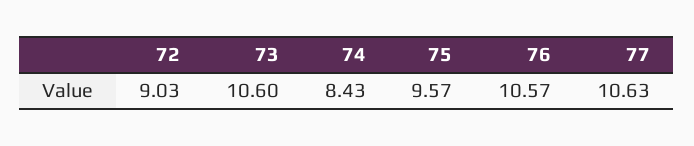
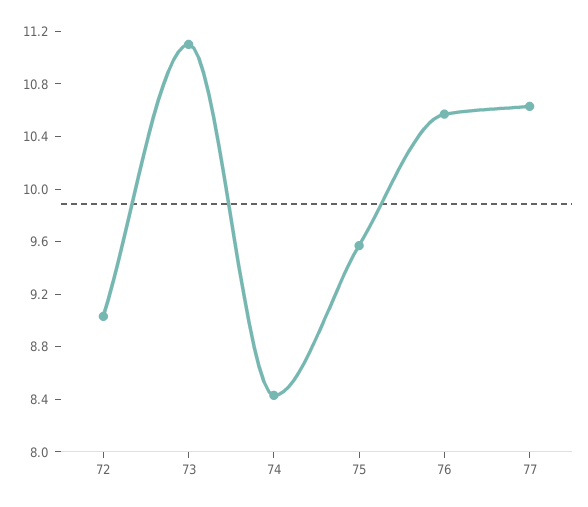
  {
    "72": 9.03,
-   "73": 10.6,
+   "73": 11.1,
    "74": 8.43,
    "75": 9.57,
    "76": 10.57,
    "77": 10.63
  }

